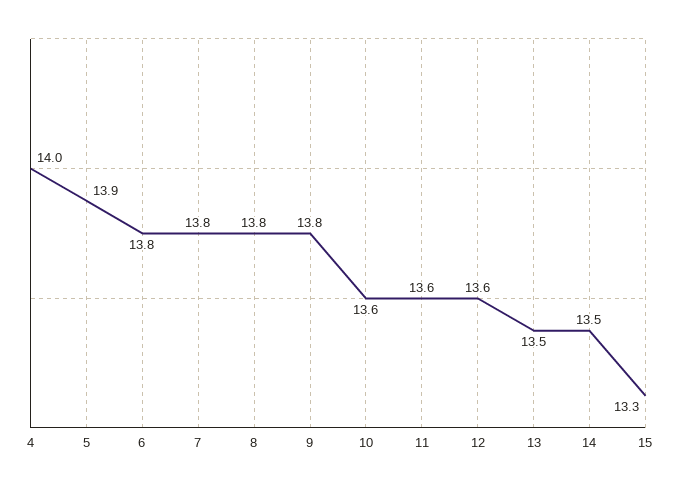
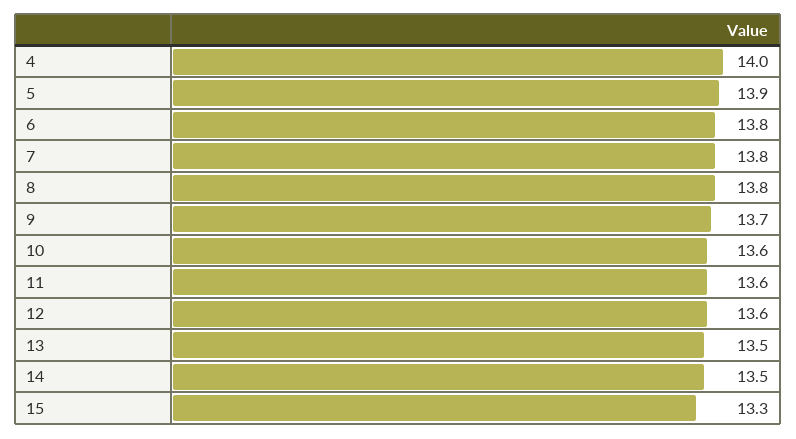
  {
    "4": 14,
    "5": 13.9,
    "6": 13.8,
    "7": 13.8,
    "8": 13.8,
-   "9": 13.8,
+   "9": 13.7,
    "10": 13.6,
    "11": 13.6,
    "12": 13.6,
    "13": 13.5,
    "14": 13.5,
    "15": 13.3
  }

